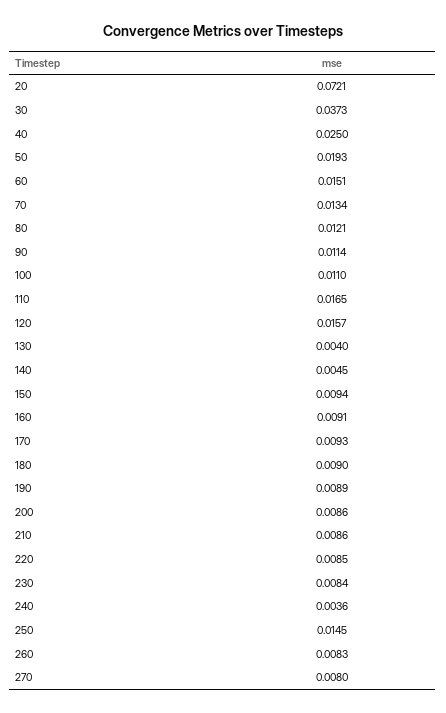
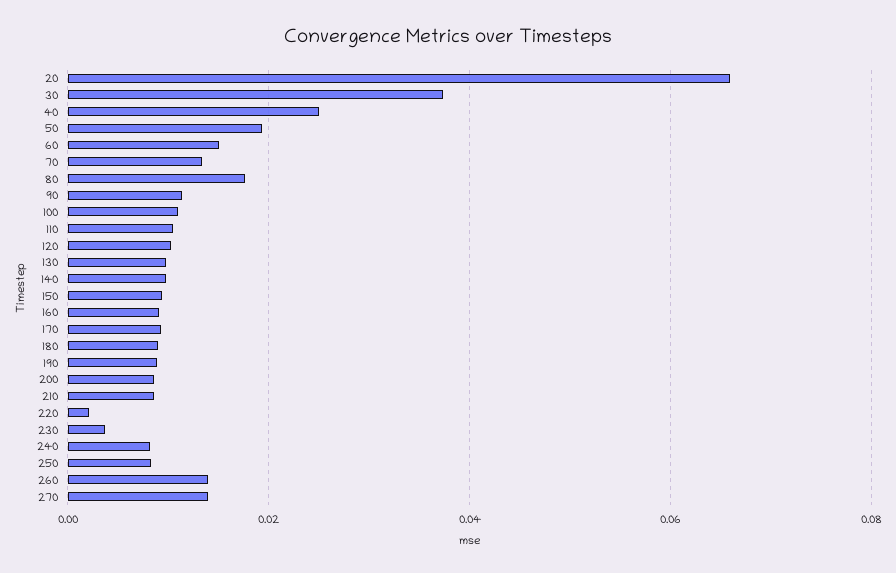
  {
-   "20": 0.0721,
+   "20": 0.066,
    "30": 0.0373,
    "40": 0.025,
    "50": 0.0193,
    "60": 0.0151,
    "70": 0.0134,
-   "80": 0.0121,
+   "80": 0.018,
    "90": 0.0114,
    "100": 0.011,
-   "110": 0.0165,
+   "110": 0.01,
-   "120": 0.0157,
+   "120": 0.01,
-   "130": 0.004,
+   "130": 0.01,
-   "140": 0.0045,
+   "140": 0.01,
    "150": 0.0094,
    "160": 0.0091,
    "170": 0.0093,
    "180": 0.009,
    "190": 0.0089,
    "200": 0.0086,
    "210": 0.0086,
-   "220": 0.0085,
+   "220": 0.002,
-   "230": 0.0084,
+   "230": 0.004,
-   "240": 0.0036,
+   "240": 0.008,
-   "250": 0.0145,
+   "250": 0.008,
-   "260": 0.0083,
+   "260": 0.014,
-   "270": 0.008
+   "270": 0.014
  }

